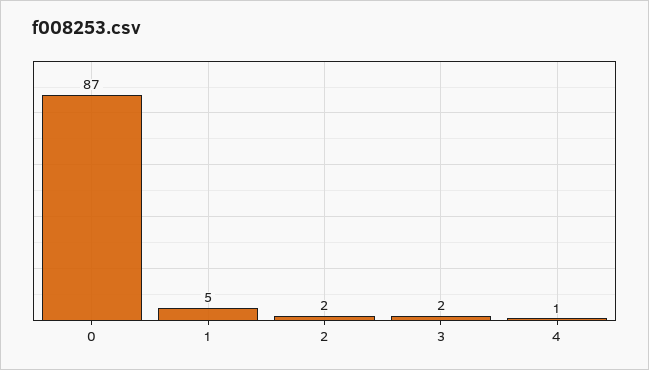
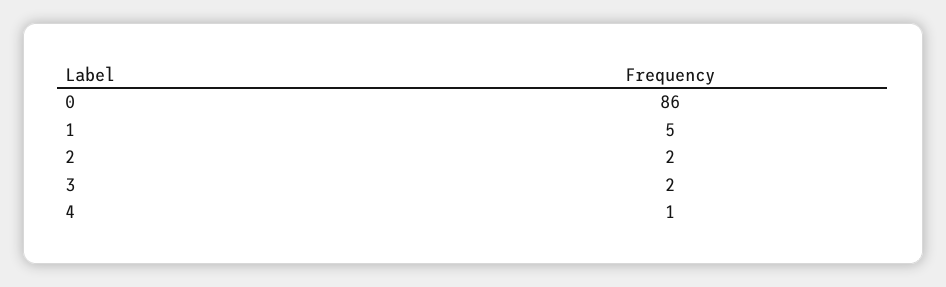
  {
-   "0": 87,
+   "0": 86,
    "1": 5,
    "2": 2,
    "3": 2,
    "4": 1
  }

